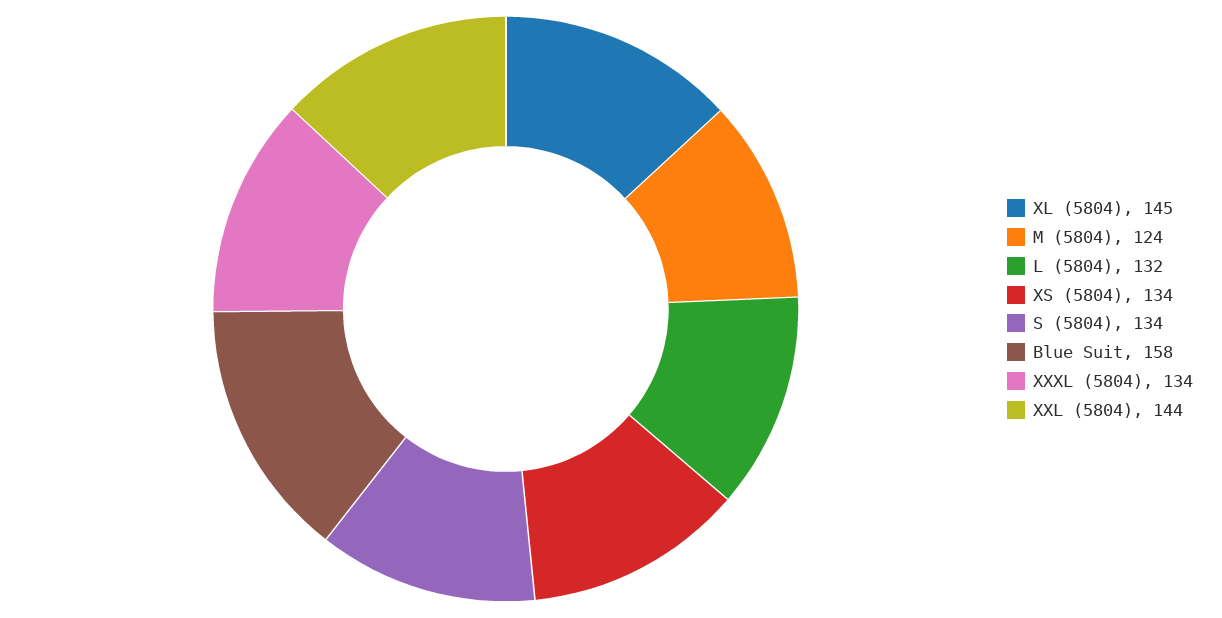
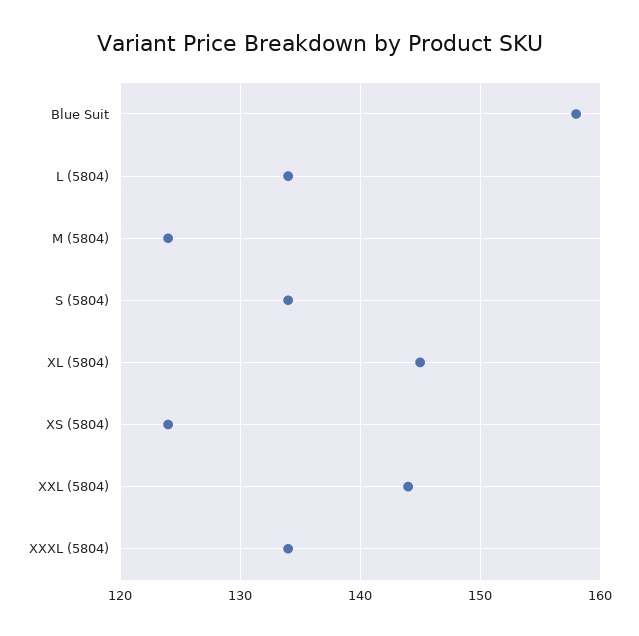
  {
    "XL (5804)": 145,
    "M (5804)": 124,
-   "L (5804)": 132,
+   "L (5804)": 134,
-   "XS (5804)": 134,
+   "XS (5804)": 124,
    "S (5804)": 134,
    "Blue Suit": 158,
    "XXXL (5804)": 134,
    "XXL (5804)": 144
  }

